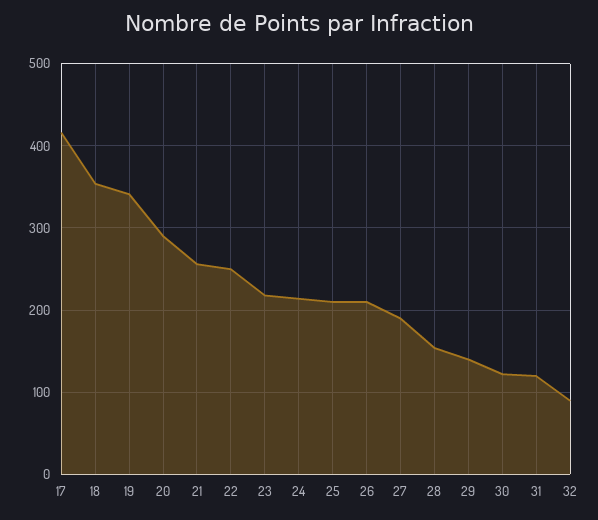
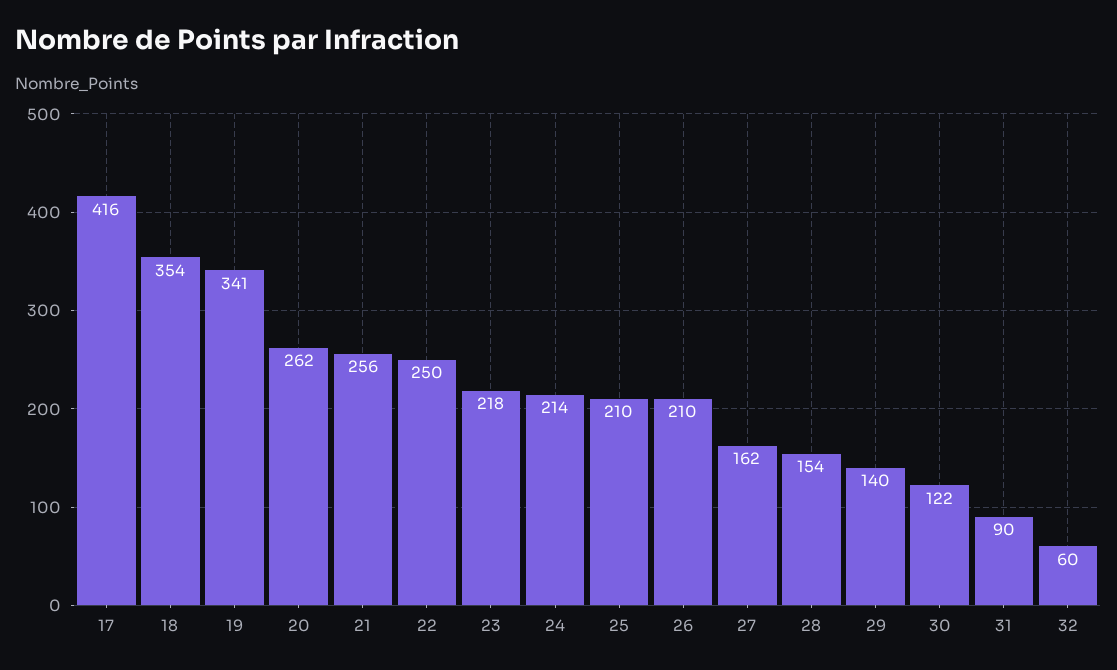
  {
    "17": 416,
    "18": 354,
    "19": 341,
-   "20": 290,
+   "20": 262,
    "21": 256,
    "22": 250,
    "23": 218,
    "24": 214,
    "25": 210,
    "26": 210,
-   "27": 190,
+   "27": 162,
    "28": 154,
    "29": 140,
    "30": 122,
-   "31": 120,
+   "31": 90,
-   "32": 90
+   "32": 60
  }

